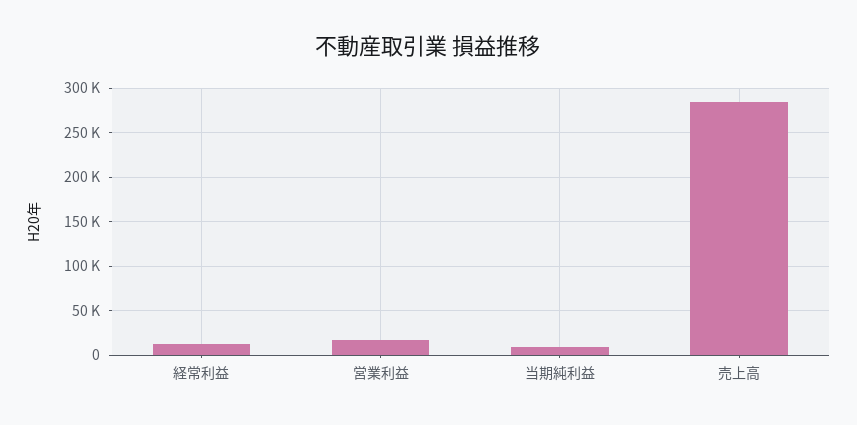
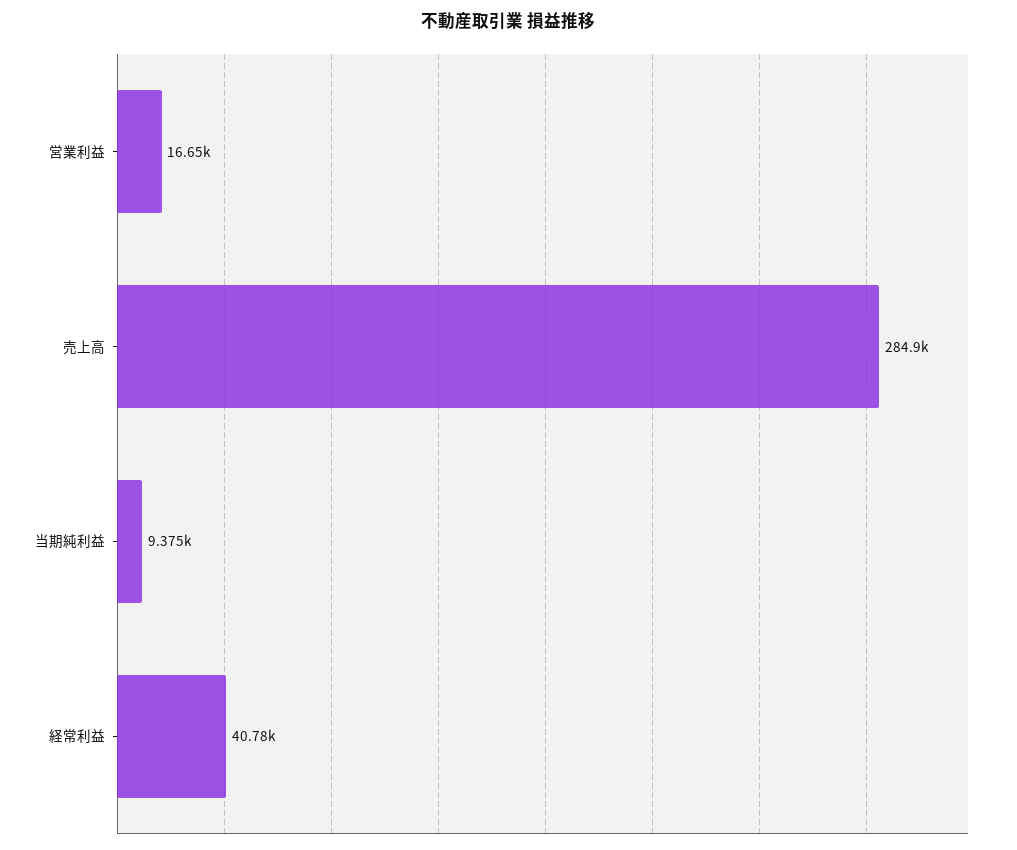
  {
-   "経常利益": 10000,
+   "経常利益": 40780,
    "営業利益": 16650,
    "当期純利益": 9375,
    "売上高": 284900
  }

